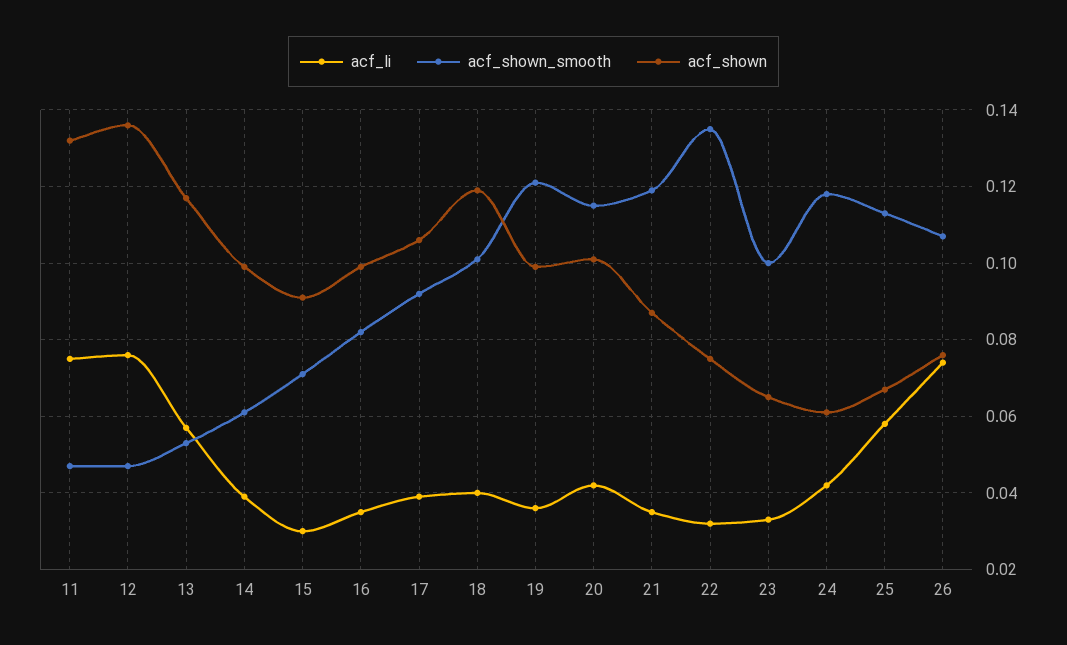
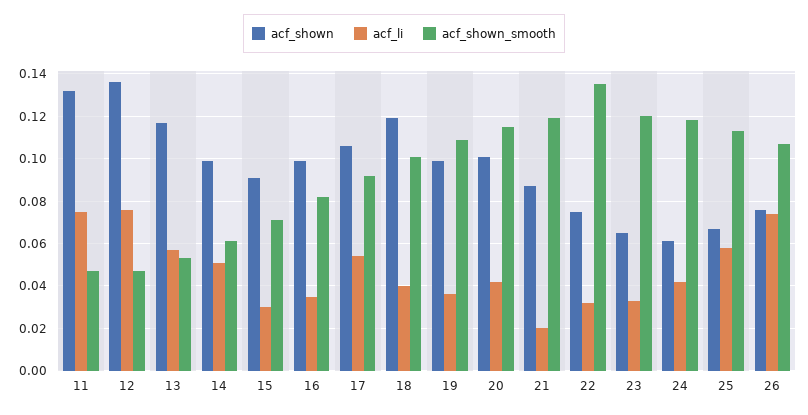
  {
    "acf_li": {
      "11": 0.075,
      "12": 0.075,
      "13": 0.055,
-     "14": 0.04,
+     "14": 0.05,
      "15": 0.03,
      "16": 0.035,
-     "17": 0.04,
+     "17": 0.055,
      "18": 0.04,
      "19": 0.035,
      "20": 0.04,
-     "21": 0.035,
+     "21": 0.02,
      "22": 0.03,
      "23": 0.035,
      "24": 0.04,
      "25": 0.06,
      "26": 0.075
    },
    "acf_shown_smooth": {
      "11": 0.045,
      "12": 0.045,
      "13": 0.055,
      "14": 0.06,
      "15": 0.07,
      "16": 0.08,
      "17": 0.09,
      "18": 0.1,
-     "19": 0.12,
+     "19": 0.11,
      "20": 0.115,
      "21": 0.12,
      "22": 0.135,
-     "23": 0.1,
+     "23": 0.12,
      "24": 0.12,
      "25": 0.115,
      "26": 0.105
    },
    "acf_shown": {
      "11": 0.13,
      "12": 0.135,
      "13": 0.115,
      "14": 0.1,
      "15": 0.09,
      "16": 0.1,
      "17": 0.105,
      "18": 0.12,
      "19": 0.1,
      "20": 0.1,
      "21": 0.085,
      "22": 0.075,
      "23": 0.065,
      "24": 0.06,
      "25": 0.065,
      "26": 0.075
    }
  }

